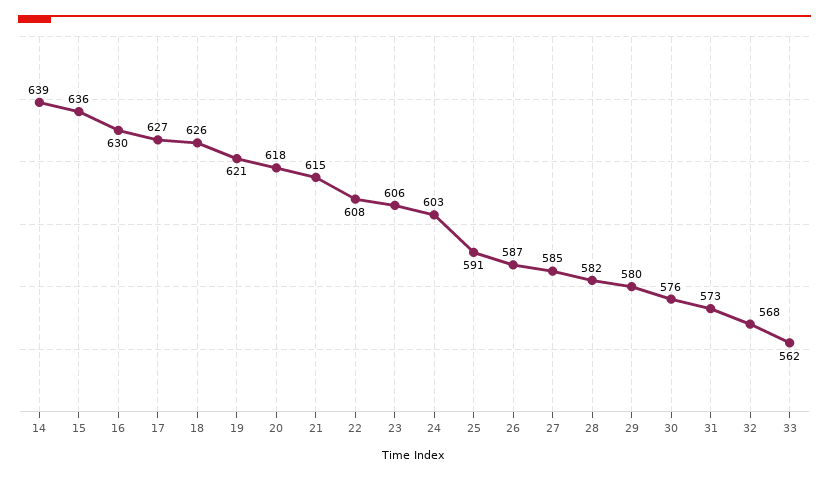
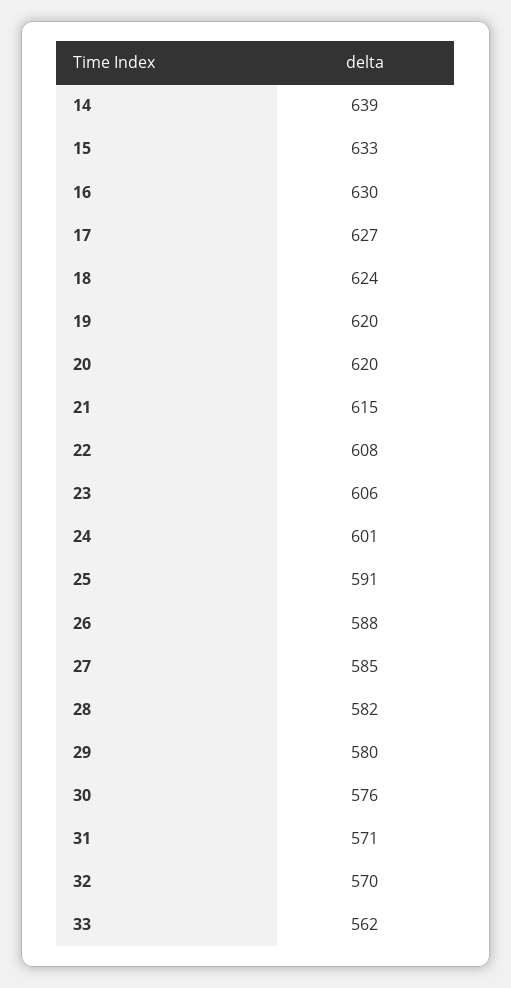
  {
    "14": 639,
-   "15": 636,
+   "15": 633,
    "16": 630,
    "17": 627,
-   "18": 626,
+   "18": 624,
-   "19": 621,
+   "19": 620,
-   "20": 618,
+   "20": 620,
    "21": 615,
    "22": 608,
    "23": 606,
-   "24": 603,
+   "24": 601,
    "25": 591,
-   "26": 587,
+   "26": 588,
    "27": 585,
    "28": 582,
    "29": 580,
    "30": 576,
-   "31": 573,
+   "31": 571,
-   "32": 568,
+   "32": 570,
    "33": 562
  }

